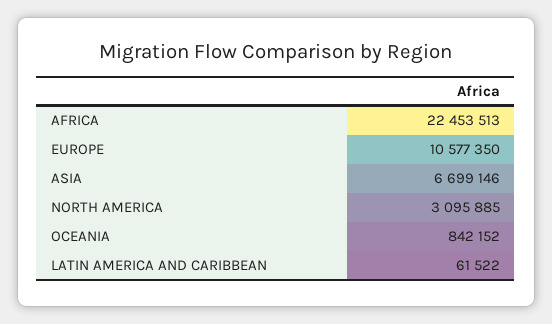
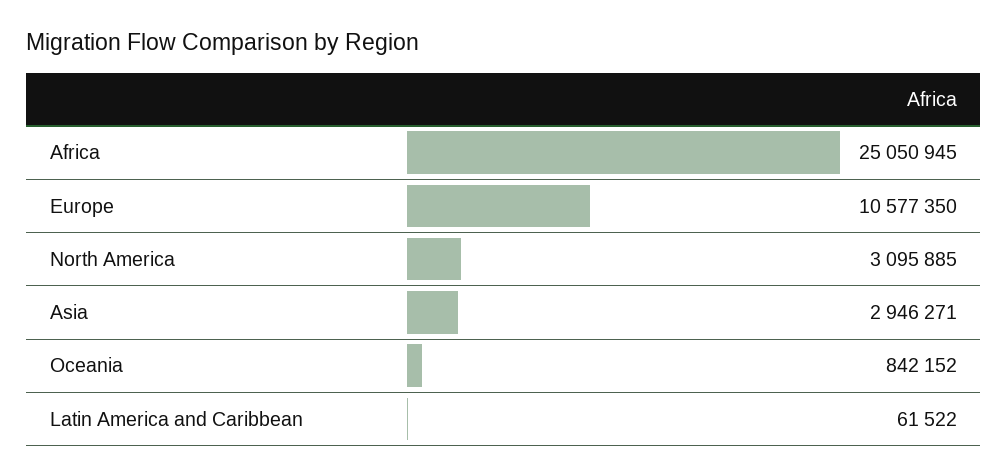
  {
-   "AFRICA": 22453513,
+   "AFRICA": 25050945,
    "EUROPE": 10577350,
-   "ASIA": 6699146,
+   "ASIA": 2946271,
    "NORTH AMERICA": 3095885,
    "OCEANIA": 842152,
    "LATIN AMERICA AND CARIBBEAN": 61522
  }

